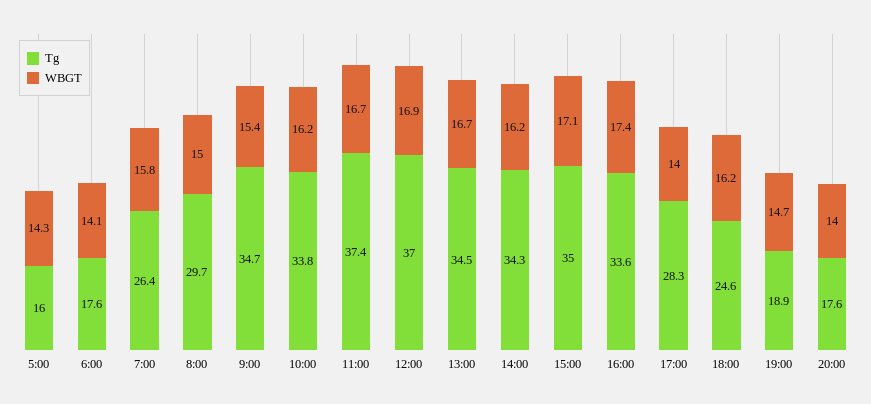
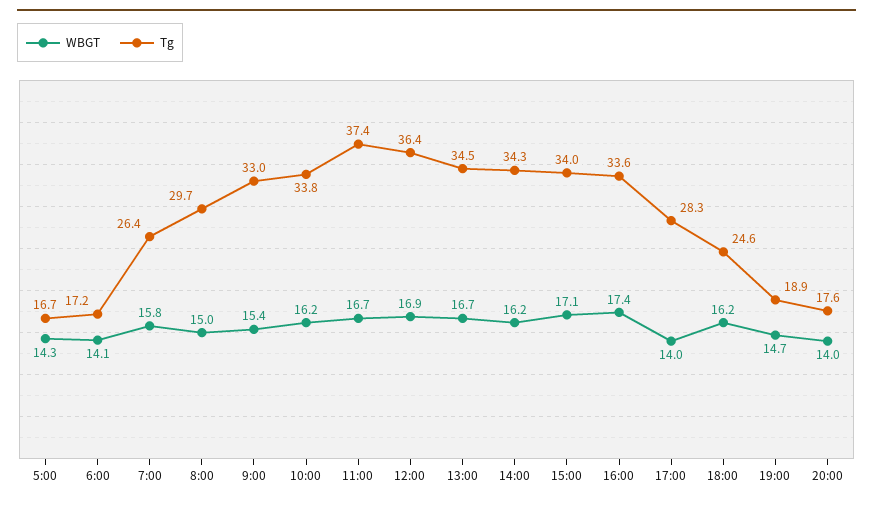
  {
    "Tg": {
-     "5:00": 16,
+     "5:00": 16.7,
-     "6:00": 17.6,
+     "6:00": 17.2,
      "7:00": 26.4,
      "8:00": 29.7,
-     "9:00": 34.7,
+     "9:00": 33,
      "10:00": 33.8,
      "11:00": 37.4,
-     "12:00": 37,
+     "12:00": 36.4,
      "13:00": 34.5,
      "14:00": 34.3,
-     "15:00": 35,
+     "15:00": 34,
      "16:00": 33.6,
      "17:00": 28.3,
      "18:00": 24.6,
      "19:00": 18.9,
      "20:00": 17.6
    },
    "WBGT": {
      "5:00": 14.3,
      "6:00": 14.1,
      "7:00": 15.8,
      "8:00": 15,
      "9:00": 15.4,
      "10:00": 16.2,
      "11:00": 16.7,
      "12:00": 16.9,
      "13:00": 16.7,
      "14:00": 16.2,
      "15:00": 17.1,
      "16:00": 17.4,
      "17:00": 14,
      "18:00": 16.2,
      "19:00": 14.7,
      "20:00": 14
    }
  }

